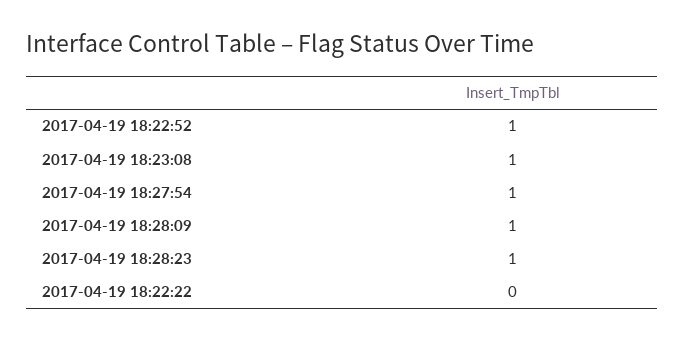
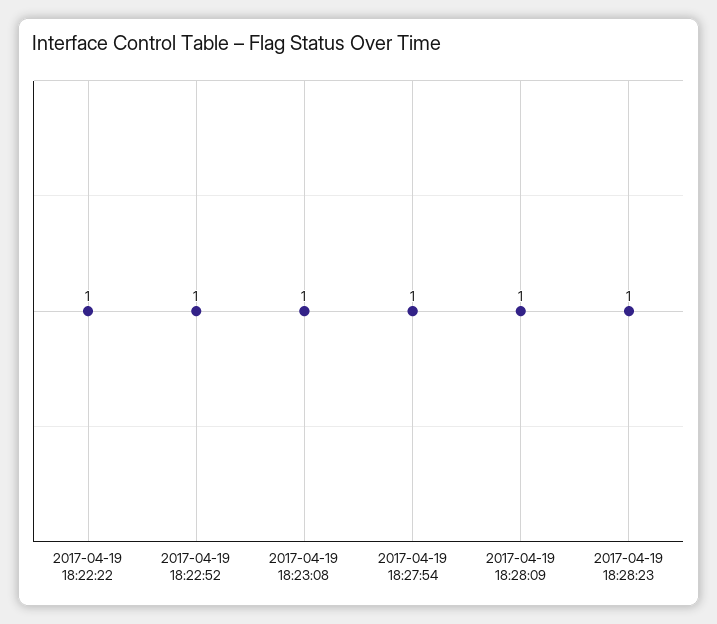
  {
    "2017-04-19 18:22:52": 1,
    "2017-04-19 18:23:08": 1,
    "2017-04-19 18:27:54": 1,
    "2017-04-19 18:28:09": 1,
    "2017-04-19 18:28:23": 1,
-   "2017-04-19 18:22:22": 0
+   "2017-04-19 18:22:22": 1
  }

